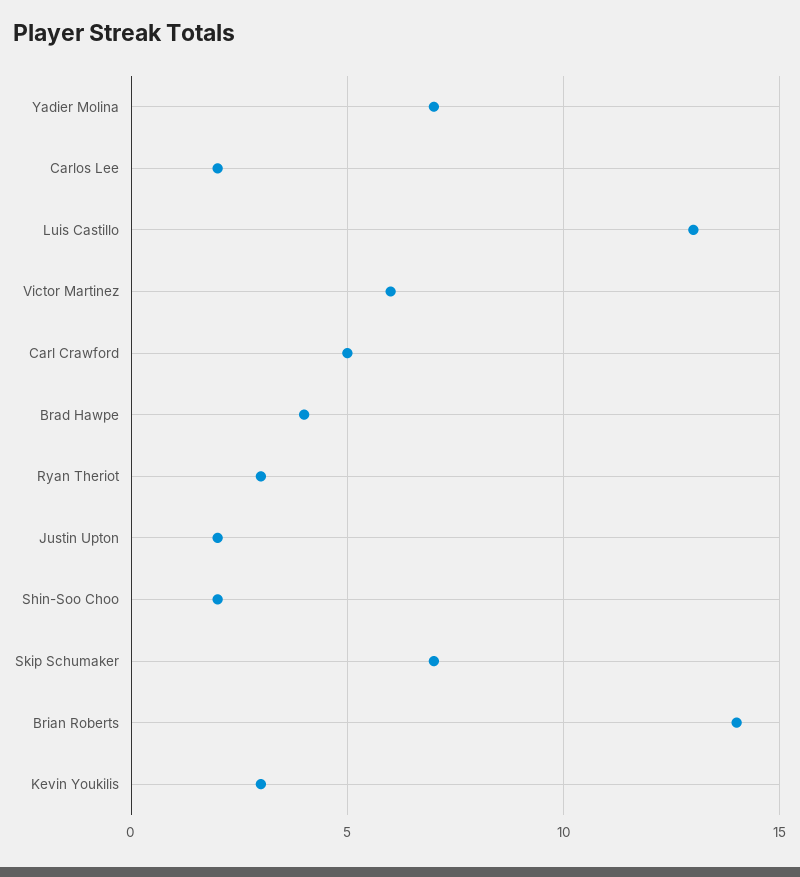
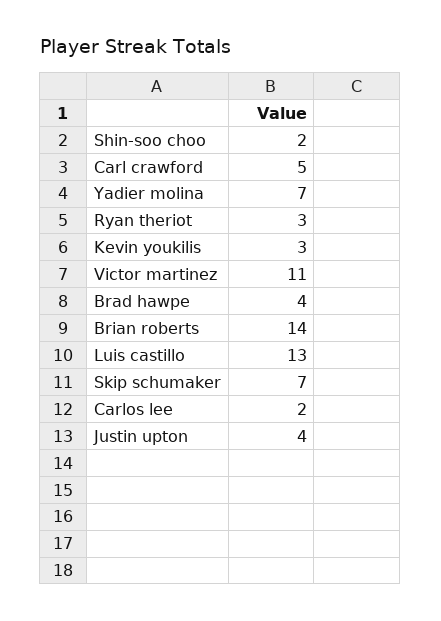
  {
    "Yadier Molina": 7,
    "Carlos Lee": 2,
    "Luis Castillo": 13,
-   "Victor Martinez": 6,
+   "Victor Martinez": 11,
    "Carl Crawford": 5,
    "Brad Hawpe": 4,
    "Ryan Theriot": 3,
-   "Justin Upton": 2,
+   "Justin Upton": 4,
    "Shin-Soo Choo": 2,
    "Skip Schumaker": 7,
    "Brian Roberts": 14,
    "Kevin Youkilis": 3
  }

